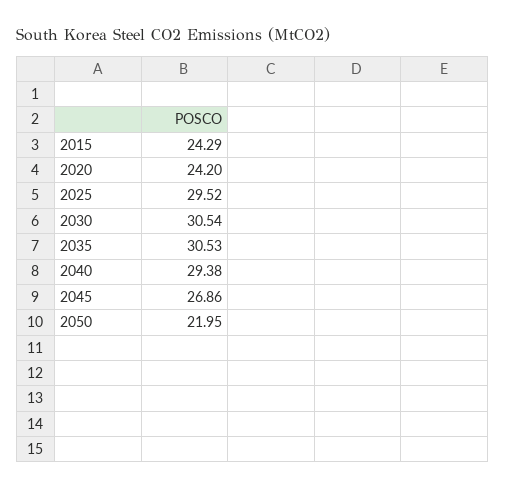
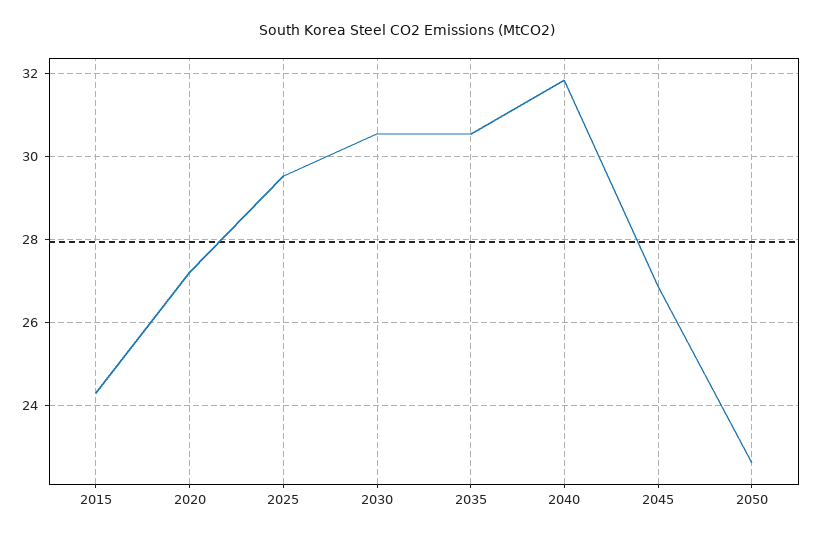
  {
    "2015": 24.29,
-   "2020": 24.2,
+   "2020": 27.2,
    "2025": 29.52,
    "2030": 30.54,
    "2035": 30.53,
-   "2040": 29.38,
+   "2040": 31.8,
    "2045": 26.86,
-   "2050": 21.95
+   "2050": 22.6
  }

